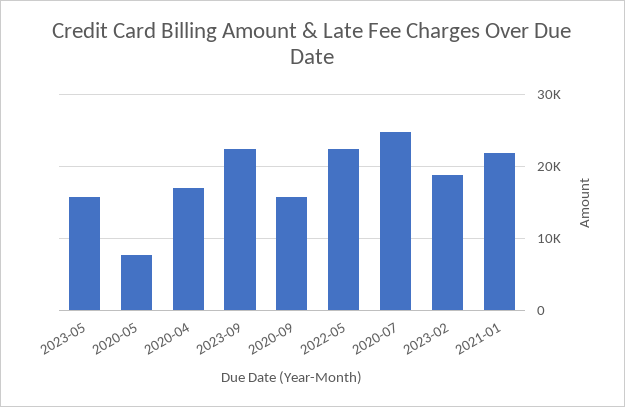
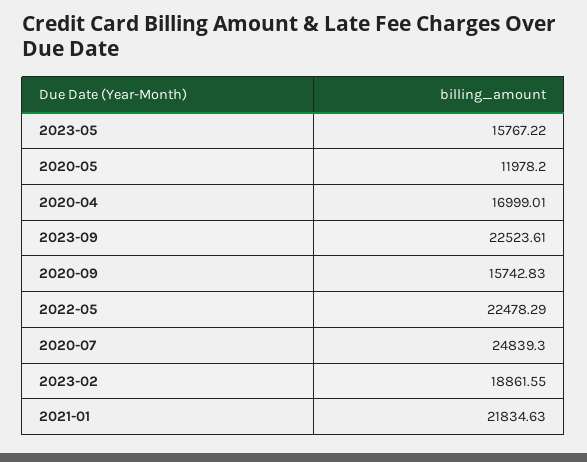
  {
    "2023-05": 15767.22,
-   "2020-05": 8000,
+   "2020-05": 11978.2,
    "2020-04": 16999.01,
    "2023-09": 22523.61,
    "2020-09": 15742.83,
    "2022-05": 22478.29,
    "2020-07": 24839.3,
    "2023-02": 18861.55,
    "2021-01": 21834.63
  }

